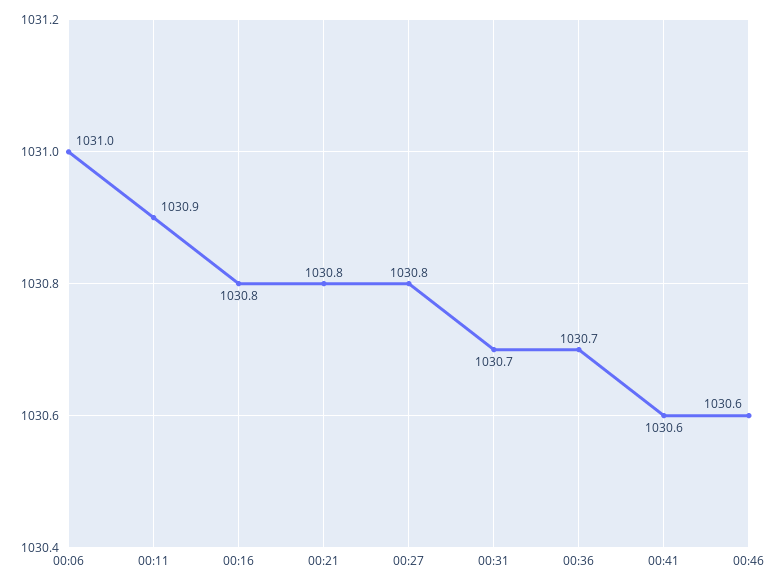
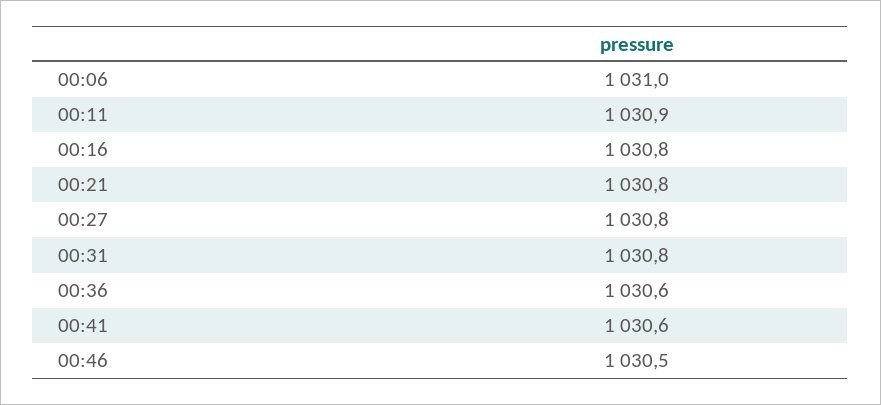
  {
    "00:06": 1031,
    "00:11": 1030.9,
    "00:16": 1030.8,
    "00:21": 1030.8,
    "00:27": 1030.8,
-   "00:31": 1030.7,
+   "00:31": 1030.8,
-   "00:36": 1030.7,
+   "00:36": 1030.6,
    "00:41": 1030.6,
-   "00:46": 1030.6
+   "00:46": 1030.5
  }

